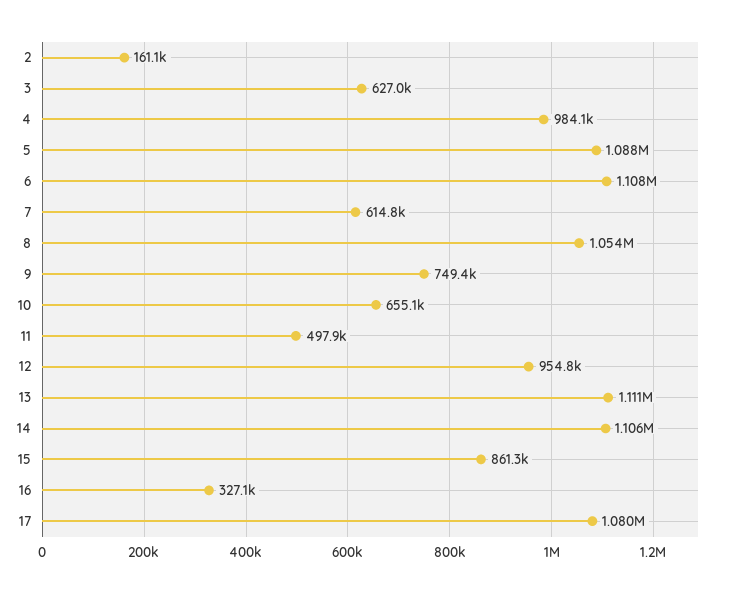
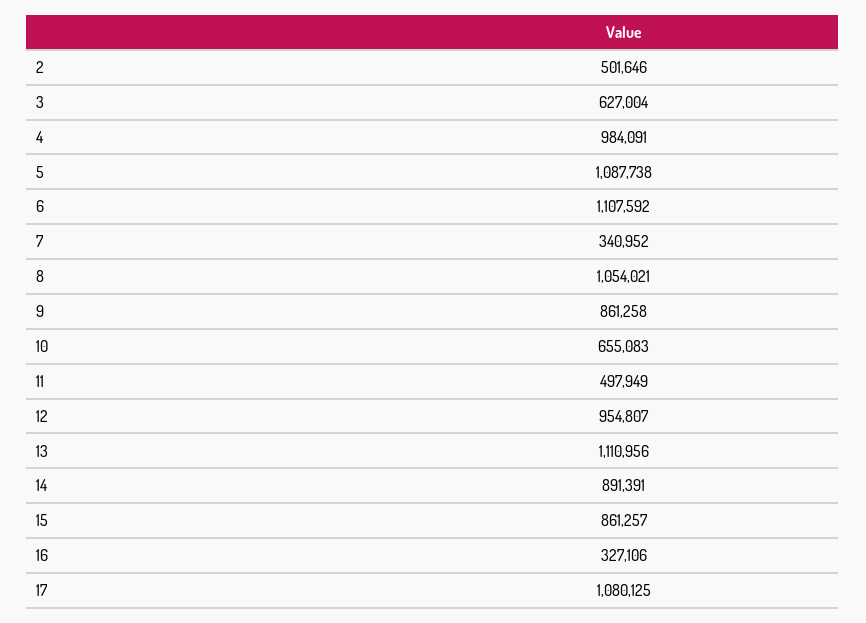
  {
-   "2": 161100,
+   "2": 501646,
    "3": 627004,
    "4": 984091,
    "5": 1087738,
    "6": 1107592,
-   "7": 614800,
+   "7": 340952,
    "8": 1054021,
-   "9": 749400,
+   "9": 861258,
    "10": 655083,
    "11": 497949,
    "12": 954807,
    "13": 1110956,
-   "14": 1106000,
+   "14": 891391,
    "15": 861257,
    "16": 327106,
    "17": 1080125
  }

